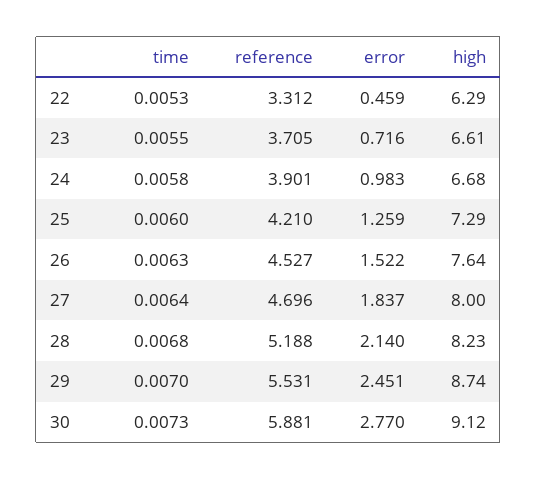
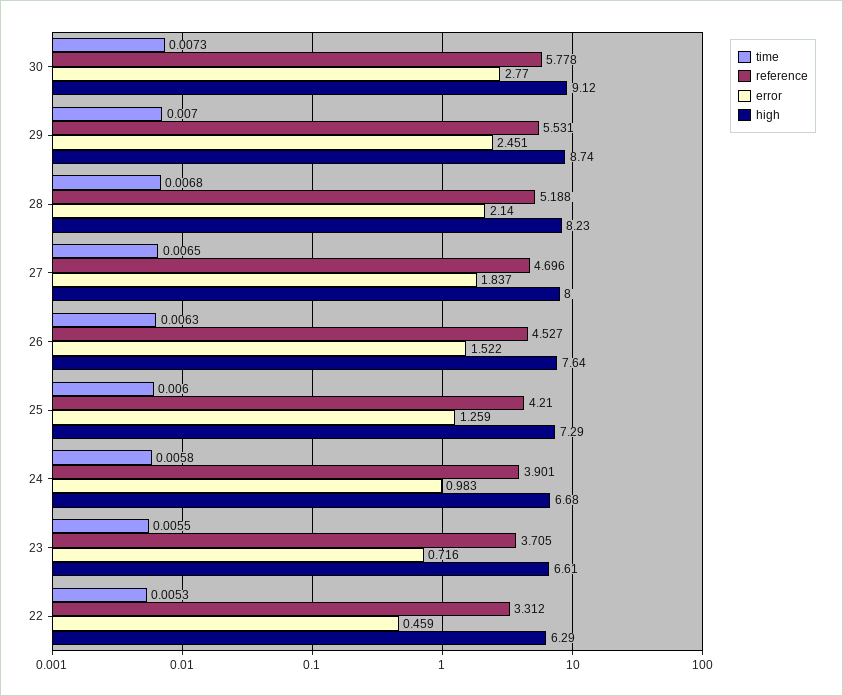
  {
    "time": {
      "22": 0.0053,
      "23": 0.0055,
      "24": 0.0058,
      "25": 0.006,
      "26": 0.0063,
-     "27": 0.0064,
+     "27": 0.0065,
      "28": 0.0068,
      "29": 0.007,
      "30": 0.0073
    },
    "reference": {
      "22": 3.312,
      "23": 3.705,
      "24": 3.901,
      "25": 4.21,
      "26": 4.527,
      "27": 4.696,
      "28": 5.188,
      "29": 5.531,
-     "30": 5.881
+     "30": 5.778
    },
    "error": {
      "22": 0.459,
      "23": 0.716,
      "24": 0.983,
      "25": 1.259,
      "26": 1.522,
      "27": 1.837,
      "28": 2.14,
      "29": 2.451,
      "30": 2.77
    },
    "high": {
      "22": 6.29,
      "23": 6.61,
      "24": 6.68,
      "25": 7.29,
      "26": 7.64,
      "27": 8,
      "28": 8.23,
      "29": 8.74,
      "30": 9.12
    }
  }

